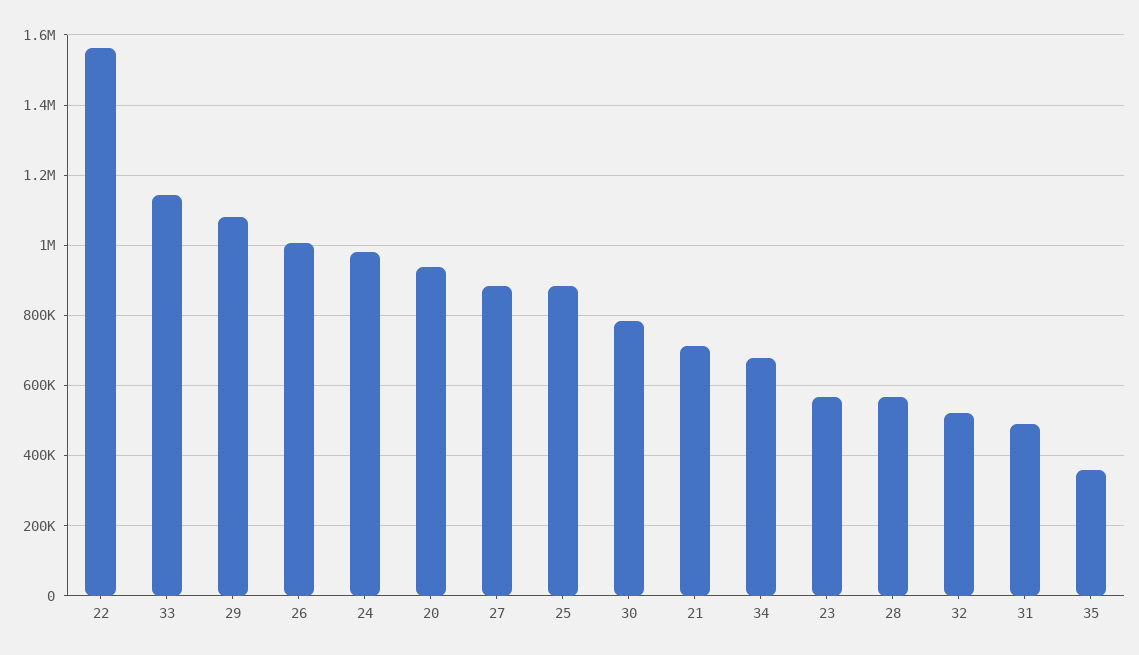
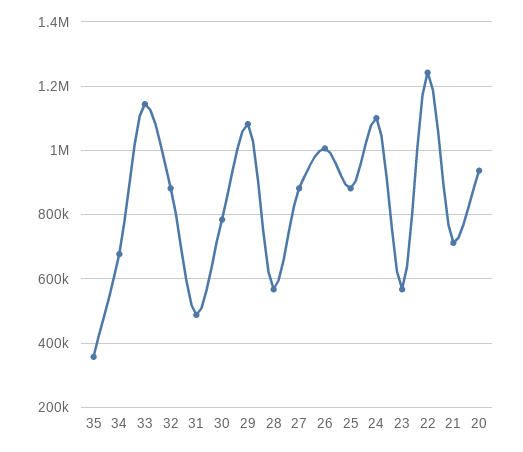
  {
-   "22": 1560000,
+   "22": 1240000,
    "33": 1140000,
    "29": 1080000,
    "26": 1000000,
-   "24": 980000,
+   "24": 1100000,
    "20": 940000,
    "27": 880000,
    "25": 880000,
    "30": 780000,
    "21": 720000,
    "34": 680000,
    "23": 560000,
    "28": 560000,
-   "32": 520000,
+   "32": 880000,
    "31": 480000,
    "35": 360000
  }

